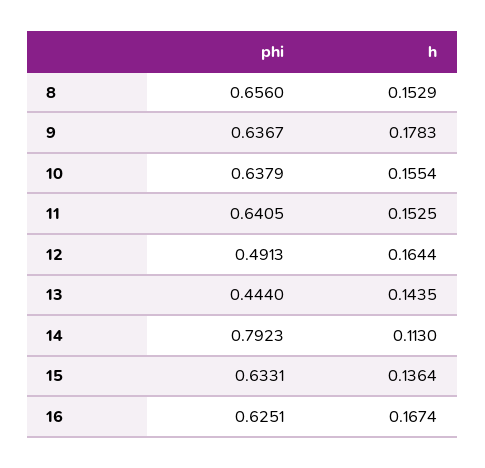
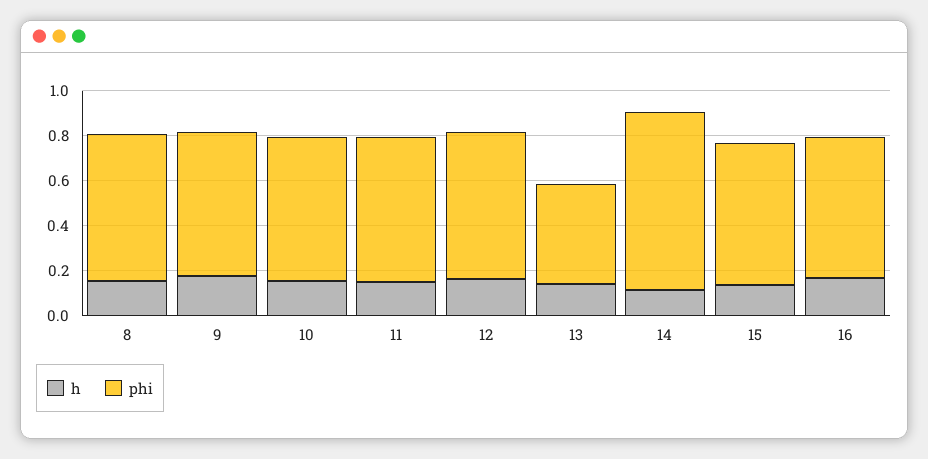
  {
    "phi": {
      "8": 0.656,
      "9": 0.6367,
      "10": 0.6379,
      "11": 0.6405,
-     "12": 0.4913,
+     "12": 0.65,
      "13": 0.444,
      "14": 0.7923,
      "15": 0.6331,
      "16": 0.6251
    },
    "h": {
      "8": 0.1529,
      "9": 0.1783,
      "10": 0.1554,
      "11": 0.1525,
      "12": 0.1644,
      "13": 0.1435,
      "14": 0.113,
      "15": 0.1364,
      "16": 0.1674
    }
  }

